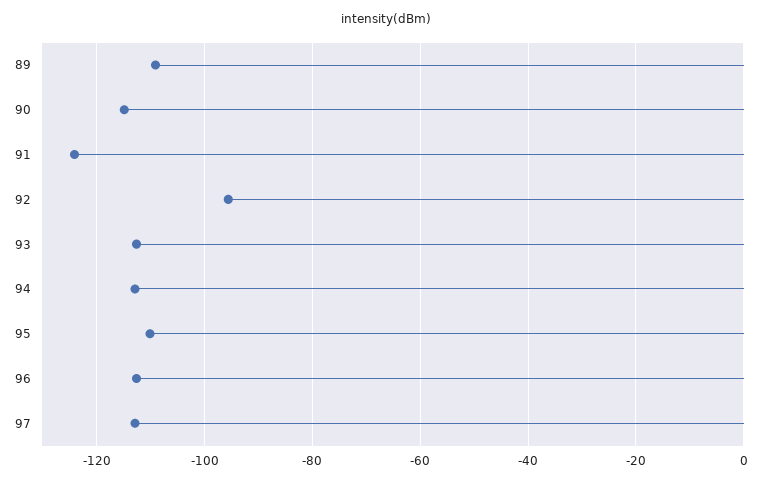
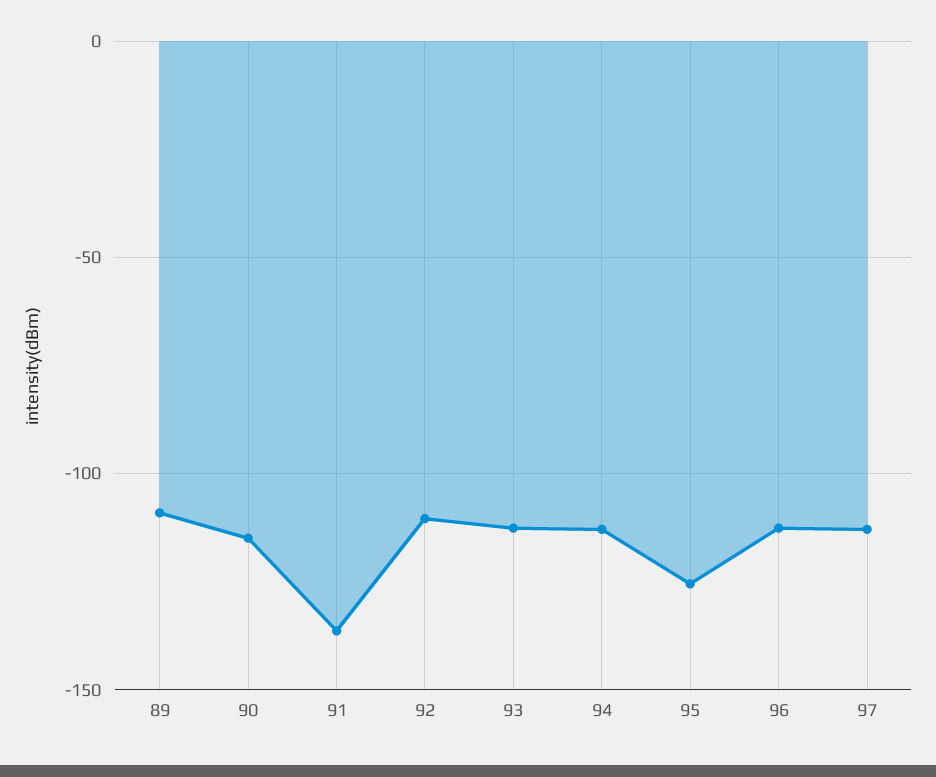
  {
    "89": -110,
    "90": -114,
-   "91": -124,
+   "91": -135,
-   "92": -96,
+   "92": -110,
    "93": -112,
    "94": -112,
-   "95": -110,
+   "95": -125,
    "96": -112,
    "97": -112
  }

